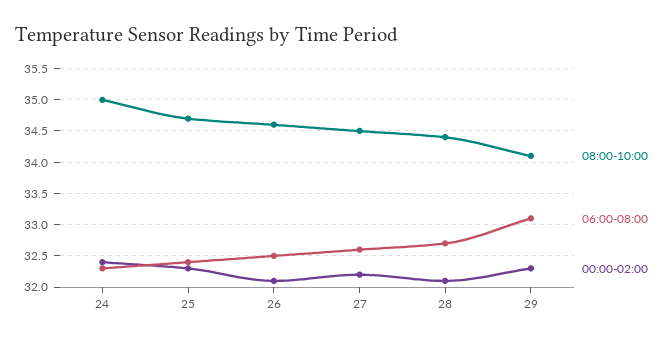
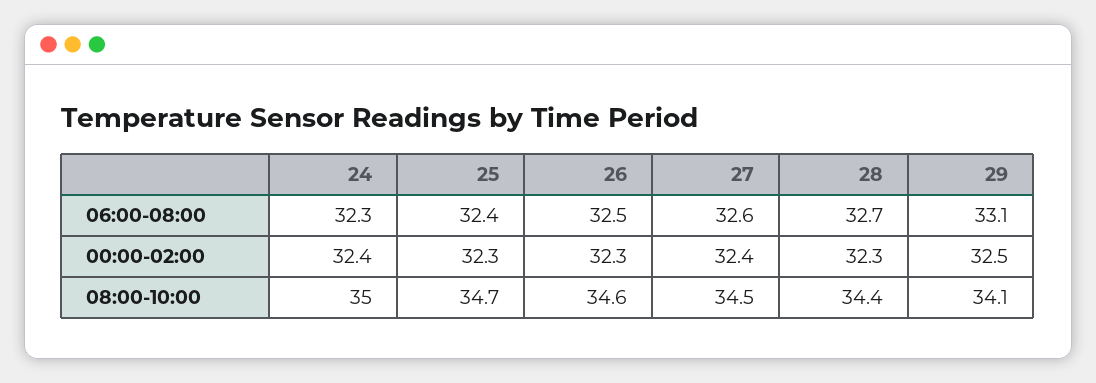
  {
    "08:00-10:00": {
      "24": 35,
      "25": 34.7,
      "26": 34.6,
      "27": 34.5,
      "28": 34.4,
      "29": 34.1
    },
    "06:00-08:00": {
      "24": 32.3,
      "25": 32.4,
      "26": 32.5,
      "27": 32.6,
      "28": 32.7,
      "29": 33.1
    },
    "00:00-02:00": {
      "24": 32.4,
      "25": 32.3,
-     "26": 32.1,
+     "26": 32.3,
-     "27": 32.2,
+     "27": 32.4,
-     "28": 32.1,
+     "28": 32.3,
-     "29": 32.3
+     "29": 32.5
    }
  }

